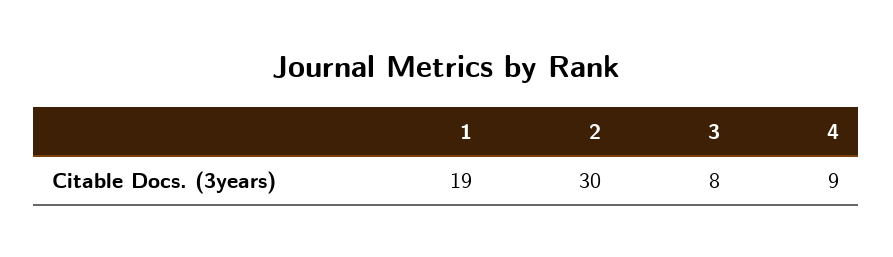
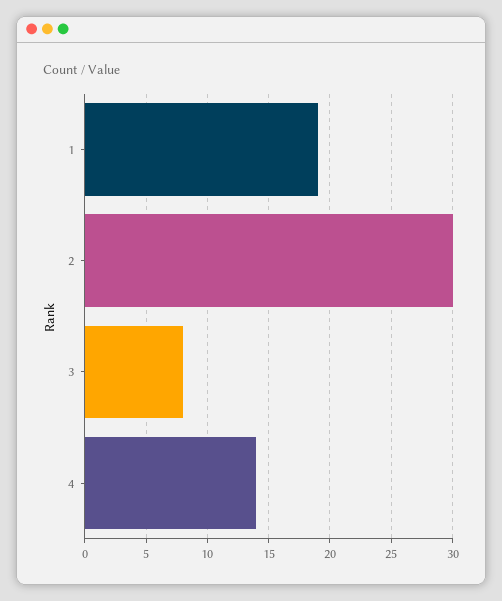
  {
    "1": 19,
    "2": 30,
    "3": 8,
-   "4": 9
+   "4": 14
  }

